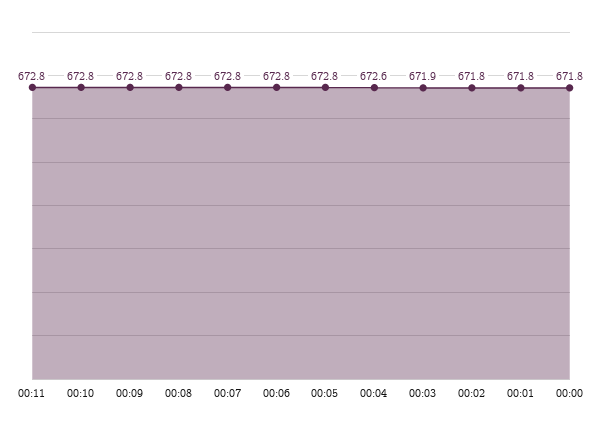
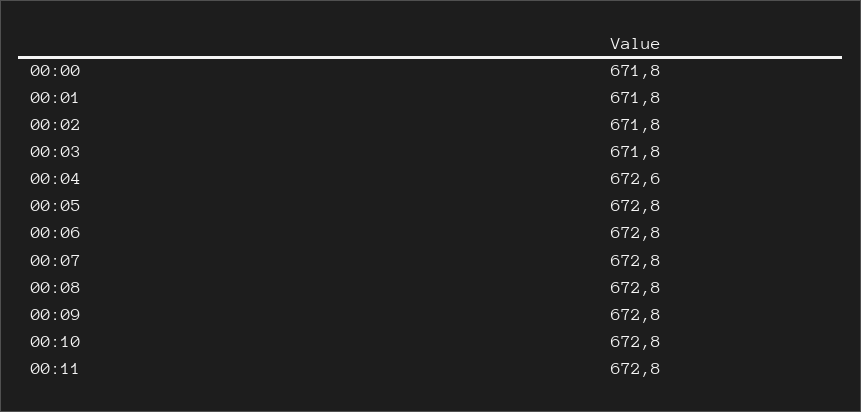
  {
    "00:11": 672.8,
    "00:10": 672.8,
    "00:09": 672.8,
    "00:08": 672.8,
    "00:07": 672.8,
    "00:06": 672.8,
    "00:05": 672.8,
    "00:04": 672.6,
-   "00:03": 671.9,
+   "00:03": 671.8,
    "00:02": 671.8,
    "00:01": 671.8,
    "00:00": 671.8
  }

